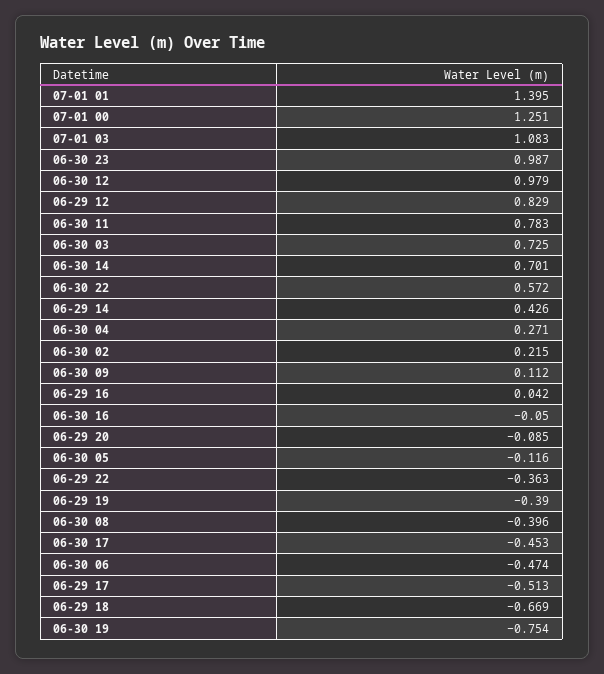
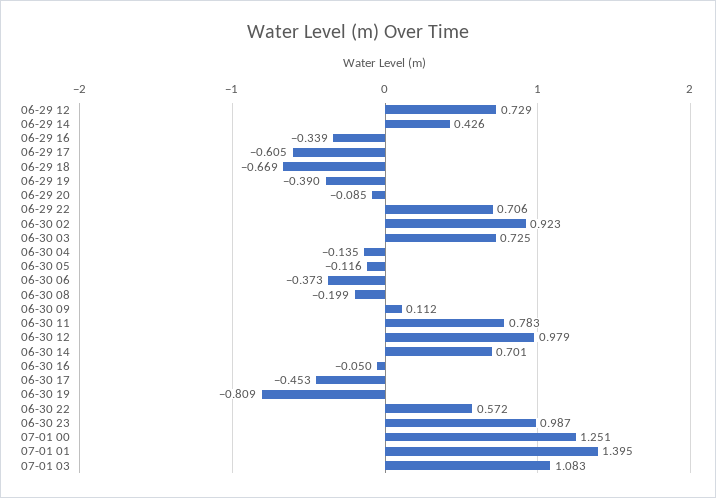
  {
    "07-01 01": 1.395,
    "07-01 00": 1.251,
    "07-01 03": 1.083,
    "06-30 23": 0.987,
    "06-30 12": 0.979,
-   "06-29 12": 0.829,
+   "06-29 12": 0.729,
    "06-30 11": 0.783,
    "06-30 03": 0.725,
    "06-30 14": 0.701,
    "06-30 22": 0.572,
    "06-29 14": 0.426,
-   "06-30 04": 0.271,
+   "06-30 04": -0.135,
-   "06-30 02": 0.215,
+   "06-30 02": 0.923,
    "06-30 09": 0.112,
-   "06-29 16": 0.042,
+   "06-29 16": -0.339,
    "06-30 16": -0.05,
    "06-29 20": -0.085,
    "06-30 05": -0.116,
-   "06-29 22": -0.363,
+   "06-29 22": 0.706,
    "06-29 19": -0.39,
-   "06-30 08": -0.396,
+   "06-30 08": -0.199,
    "06-30 17": -0.453,
-   "06-30 06": -0.474,
+   "06-30 06": -0.373,
-   "06-29 17": -0.513,
+   "06-29 17": -0.605,
    "06-29 18": -0.669,
-   "06-30 19": -0.754
+   "06-30 19": -0.809
  }

